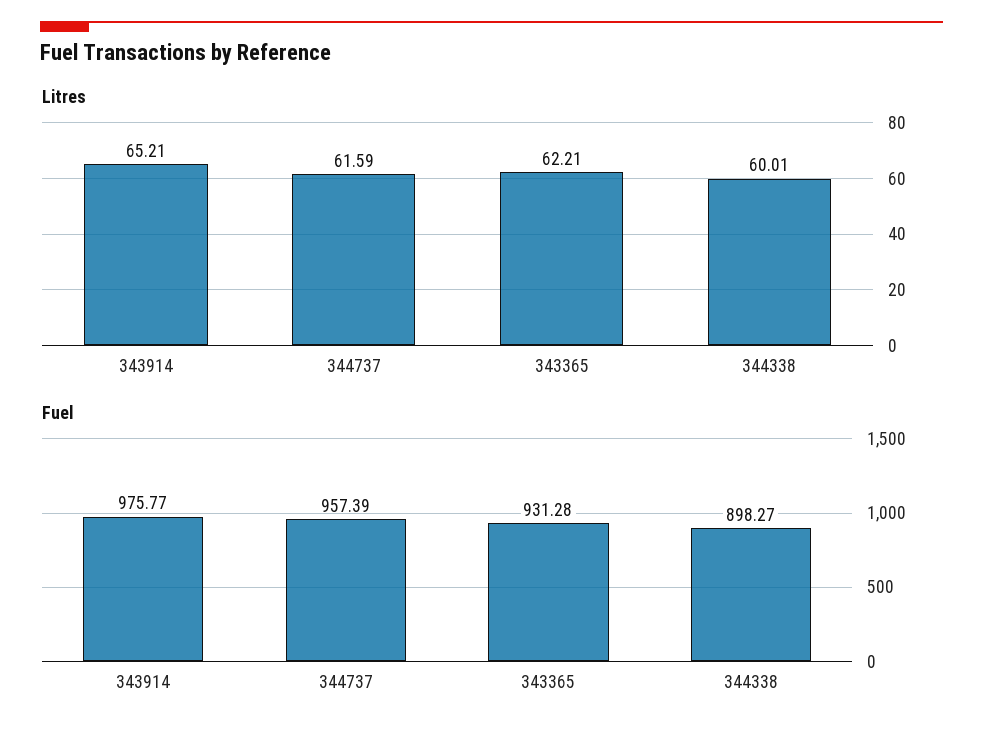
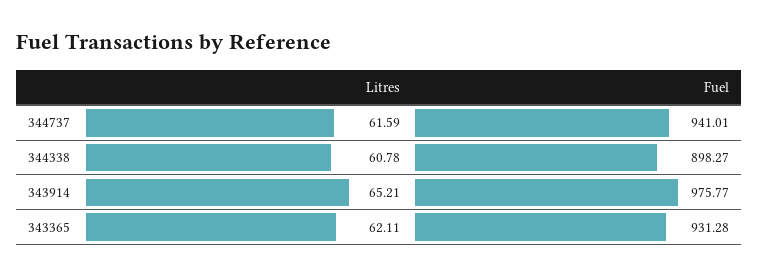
  {
    "Litres": {
      "343914": 65.21,
      "344737": 61.59,
-     "343365": 62.21,
+     "343365": 62.11,
-     "344338": 60.01
+     "344338": 60.78
    },
    "Fuel": {
      "343914": 975.77,
-     "344737": 957.39,
+     "344737": 941.01,
      "343365": 931.28,
      "344338": 898.27
    }
  }

